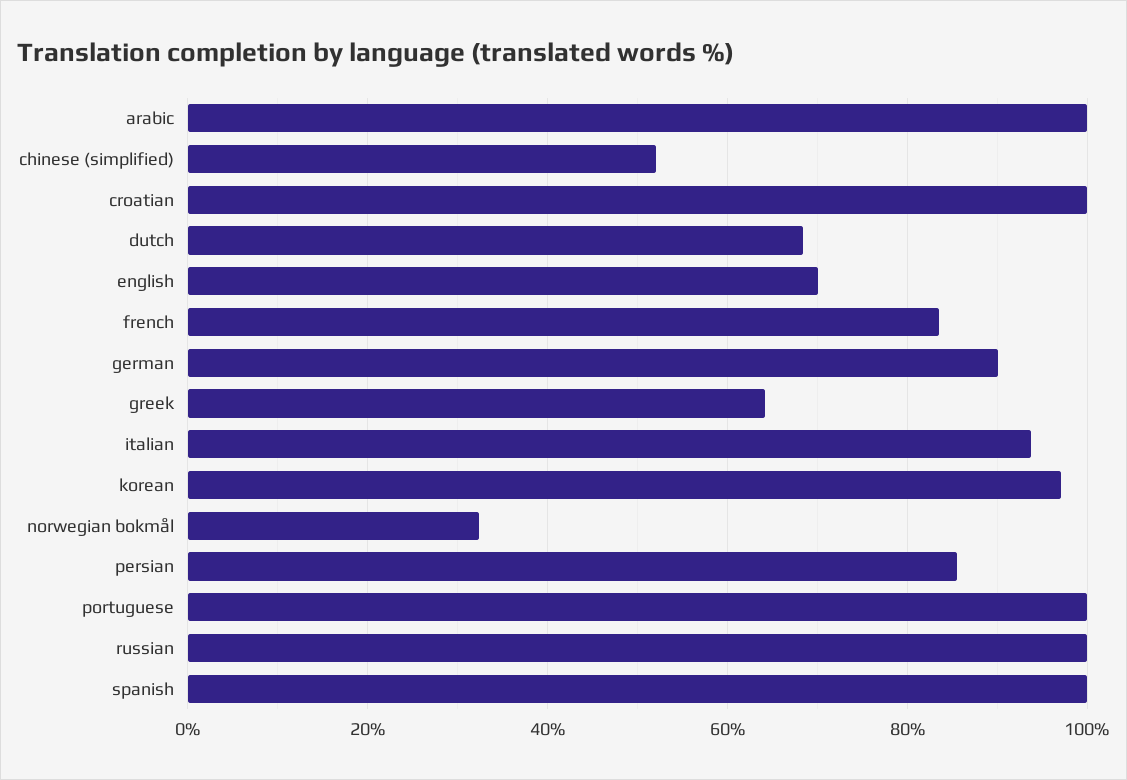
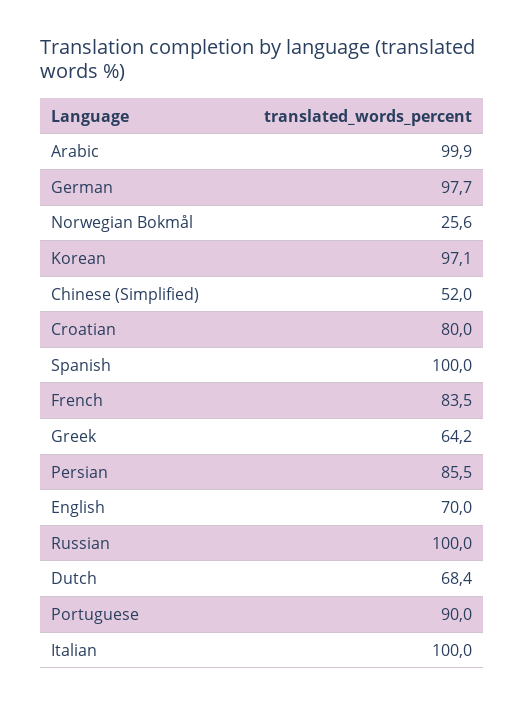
  {
    "arabic": 99.9,
    "chinese (simplified)": 52,
-   "croatian": 100,
+   "croatian": 80,
    "dutch": 68.4,
    "english": 70,
    "french": 83.5,
-   "german": 90,
+   "german": 97.7,
    "greek": 64.2,
-   "italian": 94,
+   "italian": 100,
    "korean": 97.1,
-   "norwegian bokmål": 32,
+   "norwegian bokmål": 25.6,
    "persian": 85.5,
-   "portuguese": 100,
+   "portuguese": 90,
    "russian": 100,
    "spanish": 100
  }

